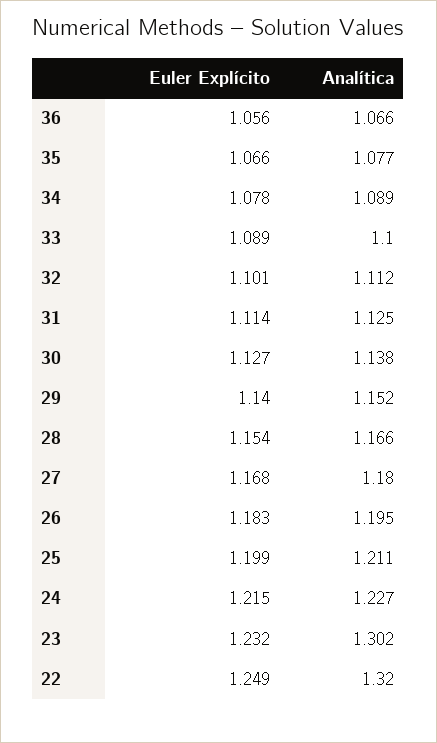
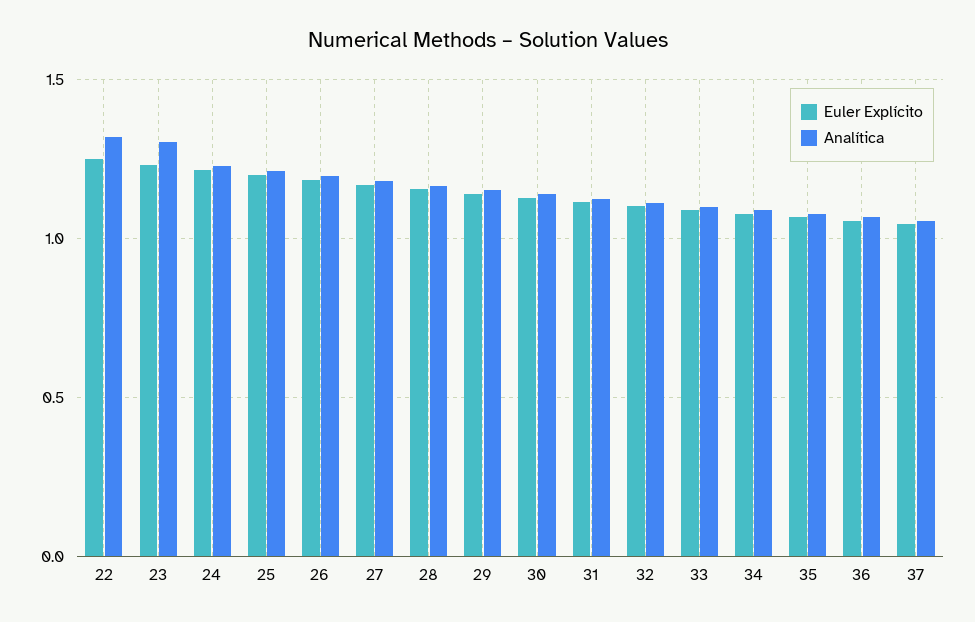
  {
    "Euler Explícito": {
      "36": 1.056,
      "35": 1.066,
      "34": 1.078,
      "33": 1.089,
      "32": 1.101,
      "31": 1.114,
      "30": 1.127,
      "29": 1.14,
      "28": 1.154,
      "27": 1.168,
      "26": 1.183,
      "25": 1.199,
      "24": 1.215,
      "23": 1.232,
-     "22": 1.249
+     "22": 1.249,
+     "37": 1.05
    },
    "Analítica": {
      "36": 1.066,
      "35": 1.077,
      "34": 1.089,
      "33": 1.1,
      "32": 1.112,
      "31": 1.125,
      "30": 1.138,
      "29": 1.152,
      "28": 1.166,
      "27": 1.18,
      "26": 1.195,
      "25": 1.211,
      "24": 1.227,
      "23": 1.302,
-     "22": 1.32
+     "22": 1.32,
+     "37": 1.05
    }
  }

